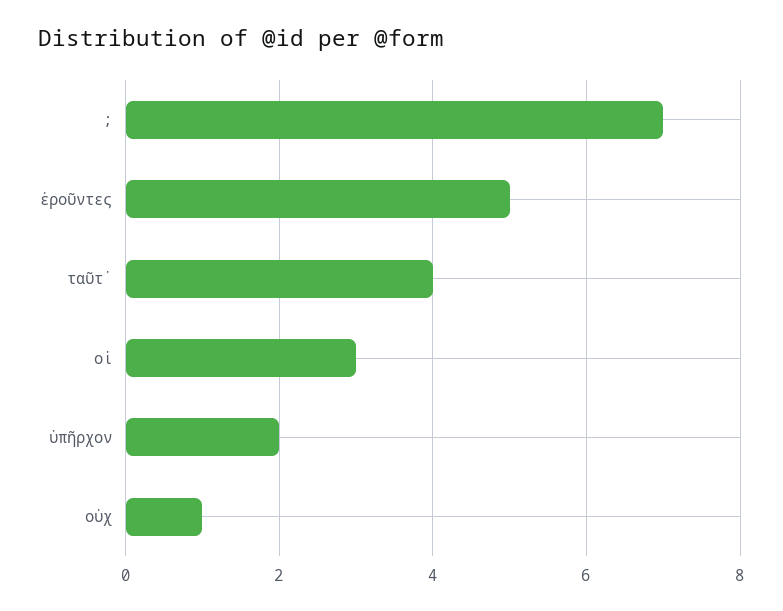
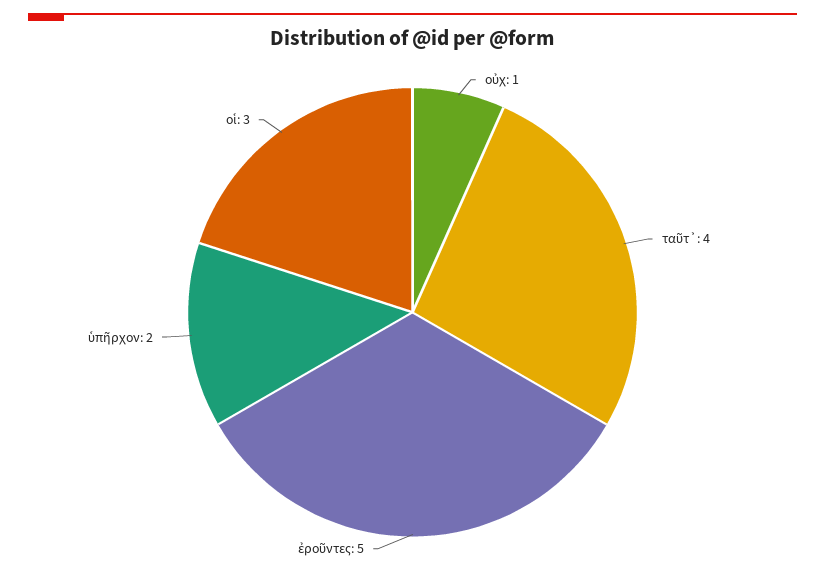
  {
-   ";": 7,
    "ἐροῦντες": 5,
    "ταῦτ᾽": 4,
    "οἱ": 3,
    "ὑπῆρχον": 2,
    "οὐχ": 1
  }

